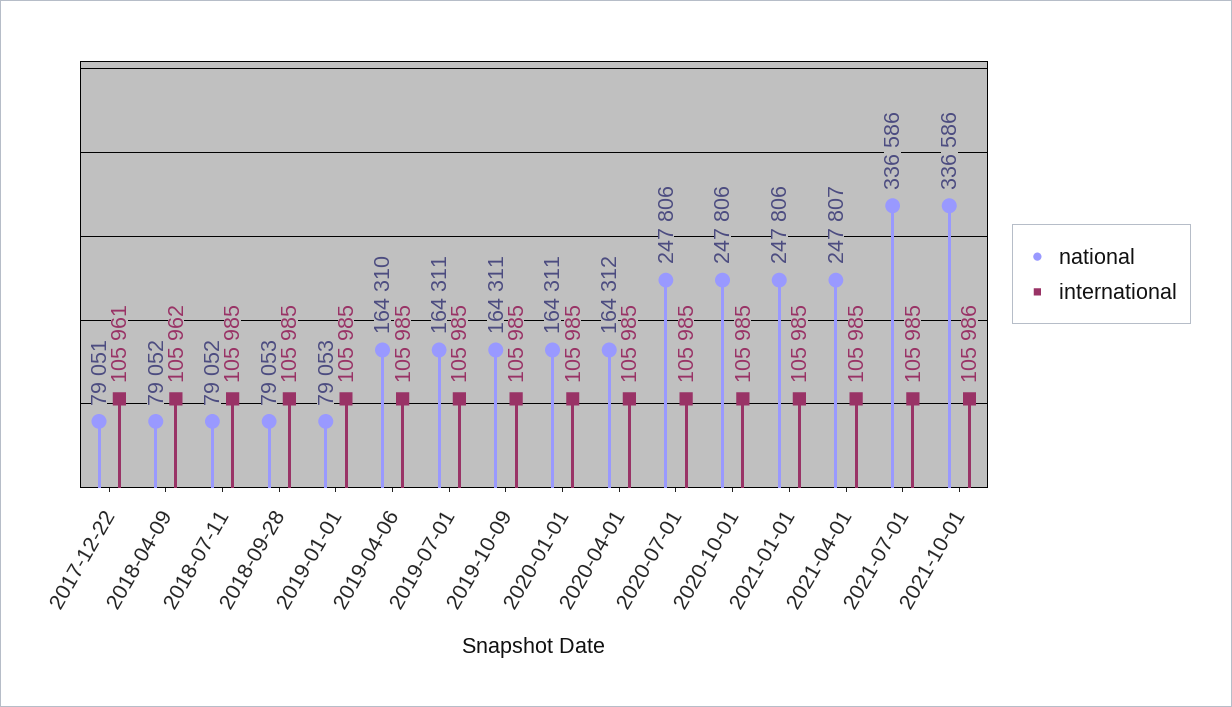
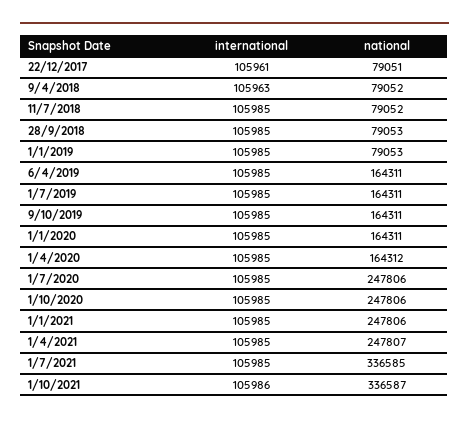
  {
    "national": {
      "2017-12-22": 79051,
      "2018-04-09": 79052,
      "2018-07-11": 79052,
      "2018-09-28": 79053,
      "2019-01-01": 79053,
-     "2019-04-06": 164310,
+     "2019-04-06": 164311,
      "2019-07-01": 164311,
      "2019-10-09": 164311,
      "2020-01-01": 164311,
      "2020-04-01": 164312,
      "2020-07-01": 247806,
      "2020-10-01": 247806,
      "2021-01-01": 247806,
      "2021-04-01": 247807,
-     "2021-07-01": 336586,
+     "2021-07-01": 336585,
-     "2021-10-01": 336586
+     "2021-10-01": 336587
    },
    "international": {
      "2017-12-22": 105961,
-     "2018-04-09": 105962,
+     "2018-04-09": 105963,
      "2018-07-11": 105985,
      "2018-09-28": 105985,
      "2019-01-01": 105985,
      "2019-04-06": 105985,
      "2019-07-01": 105985,
      "2019-10-09": 105985,
      "2020-01-01": 105985,
      "2020-04-01": 105985,
      "2020-07-01": 105985,
      "2020-10-01": 105985,
      "2021-01-01": 105985,
      "2021-04-01": 105985,
      "2021-07-01": 105985,
      "2021-10-01": 105986
    }
  }

